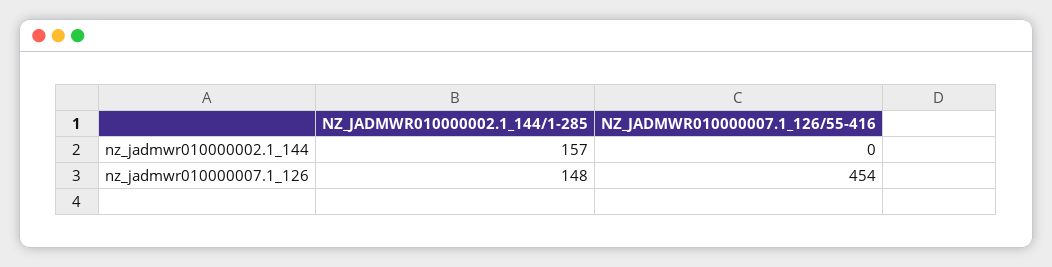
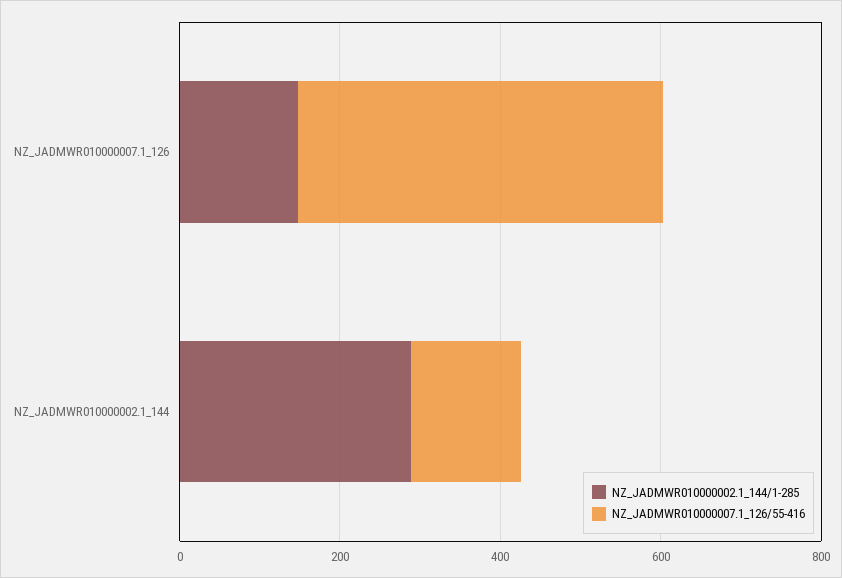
  {
    "NZ_JADMWR010000002.1_144/1-285": {
-     "nz_jadmwr010000002.1_144": 157,
+     "nz_jadmwr010000002.1_144": 300,
      "nz_jadmwr010000007.1_126": 148
    },
    "NZ_JADMWR010000007.1_126/55-416": {
-     "nz_jadmwr010000002.1_144": 0,
+     "nz_jadmwr010000002.1_144": 150,
      "nz_jadmwr010000007.1_126": 454
    }
  }

